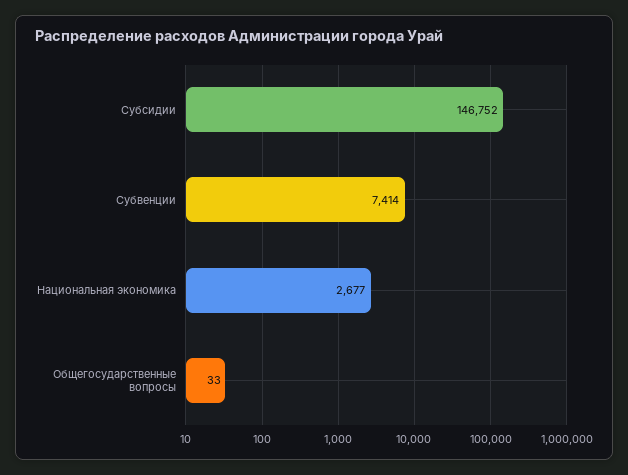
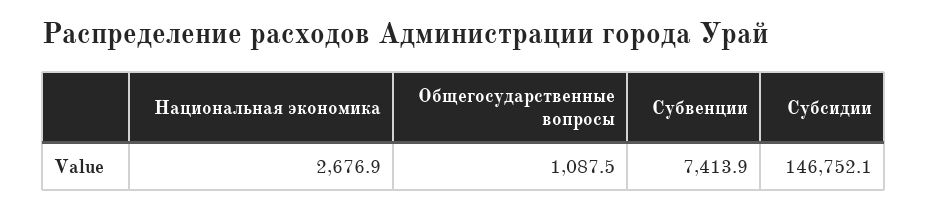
  {
    "Субсидии": 146752.1,
    "Субвенции": 7413.9,
    "Национальная экономика": 2676.9,
-   "Общегосударственные вопросы": 33
+   "Общегосударственные вопросы": 1087.5
  }

